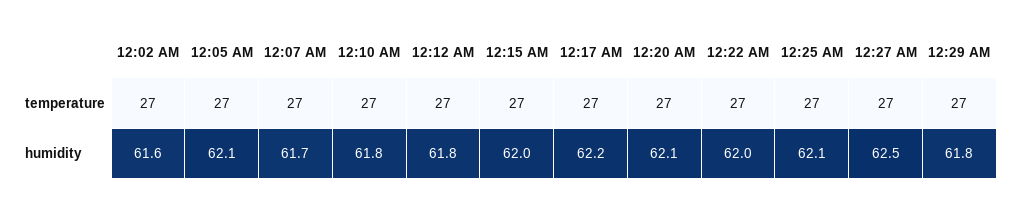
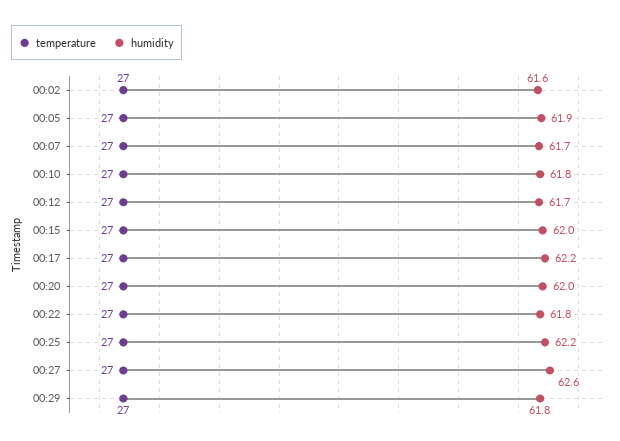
  {
    "temperature": {
      "12:02 AM": 27,
      "12:05 AM": 27,
      "12:07 AM": 27,
      "12:10 AM": 27,
      "12:12 AM": 27,
      "12:15 AM": 27,
      "12:17 AM": 27,
      "12:20 AM": 27,
      "12:22 AM": 27,
      "12:25 AM": 27,
      "12:27 AM": 27,
      "12:29 AM": 27
    },
    "humidity": {
      "12:02 AM": 61.6,
-     "12:05 AM": 62.1,
+     "12:05 AM": 61.9,
      "12:07 AM": 61.7,
      "12:10 AM": 61.8,
-     "12:12 AM": 61.8,
+     "12:12 AM": 61.7,
      "12:15 AM": 62,
      "12:17 AM": 62.2,
-     "12:20 AM": 62.1,
+     "12:20 AM": 62,
-     "12:22 AM": 62,
+     "12:22 AM": 61.8,
-     "12:25 AM": 62.1,
+     "12:25 AM": 62.2,
-     "12:27 AM": 62.5,
+     "12:27 AM": 62.6,
      "12:29 AM": 61.8
    }
  }

